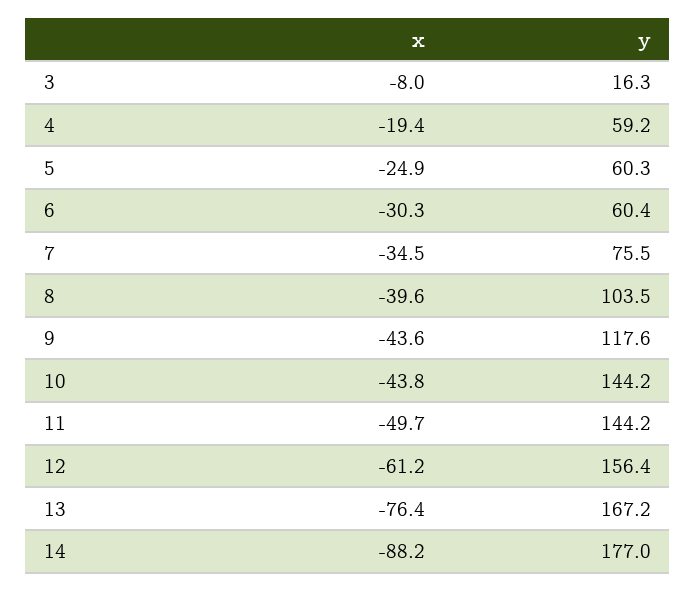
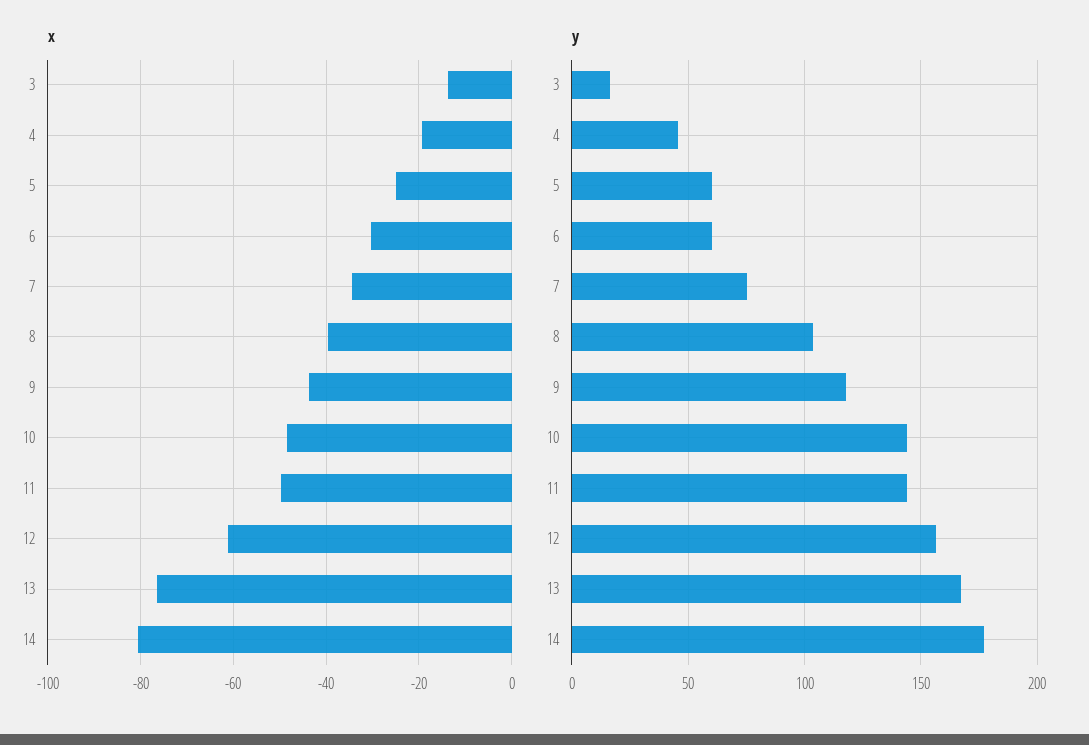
  {
    "x": {
-     "3": -8,
+     "3": -14,
      "4": -19.4,
      "5": -24.9,
      "6": -30.3,
      "7": -34.5,
      "8": -39.6,
      "9": -43.6,
-     "10": -43.8,
+     "10": -48,
      "11": -49.7,
      "12": -61.2,
      "13": -76.4,
-     "14": -88.2
+     "14": -80
    },
    "y": {
      "3": 16.3,
-     "4": 59.2,
+     "4": 45,
      "5": 60.3,
      "6": 60.4,
      "7": 75.5,
      "8": 103.5,
      "9": 117.6,
      "10": 144.2,
      "11": 144.2,
      "12": 156.4,
      "13": 167.2,
      "14": 177
    }
  }

